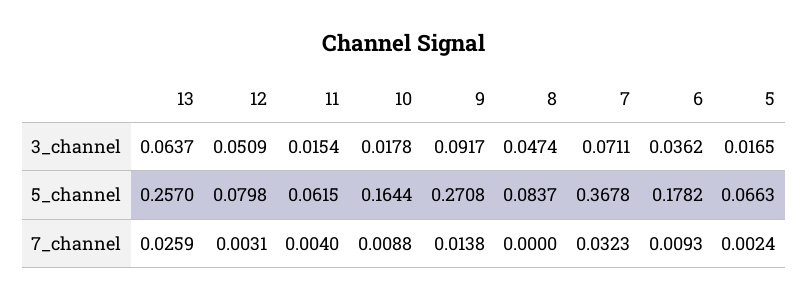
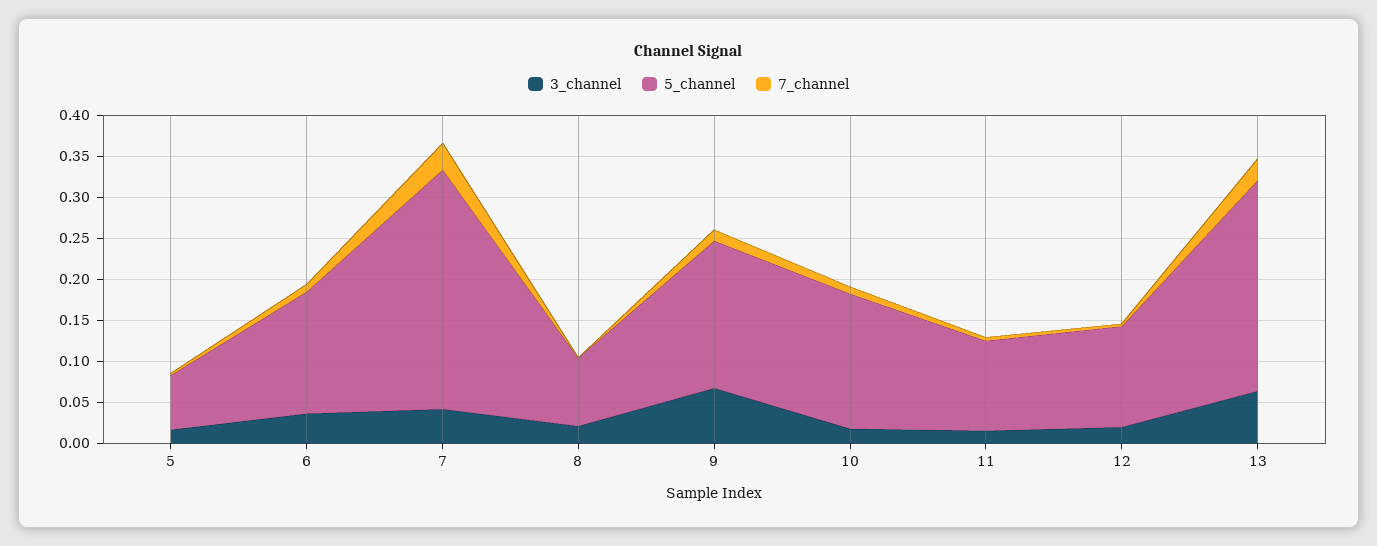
  {
    "3_channel": {
      "13": 0.0637,
-     "12": 0.0509,
+     "12": 0.02,
      "11": 0.0154,
      "10": 0.0178,
-     "9": 0.0917,
+     "9": 0.07,
-     "8": 0.0474,
+     "8": 0.02,
-     "7": 0.0711,
+     "7": 0.04,
      "6": 0.0362,
      "5": 0.0165
    },
    "5_channel": {
      "13": 0.257,
-     "12": 0.0798,
+     "12": 0.12,
-     "11": 0.0615,
+     "11": 0.11,
      "10": 0.1644,
-     "9": 0.2708,
+     "9": 0.18,
      "8": 0.0837,
-     "7": 0.3678,
+     "7": 0.29,
-     "6": 0.1782,
+     "6": 0.15,
      "5": 0.0663
    },
    "7_channel": {
      "13": 0.0259,
      "12": 0.0031,
      "11": 0.004,
      "10": 0.0088,
      "9": 0.0138,
      "8": 0,
      "7": 0.0323,
      "6": 0.0093,
      "5": 0.0024
    }
  }

